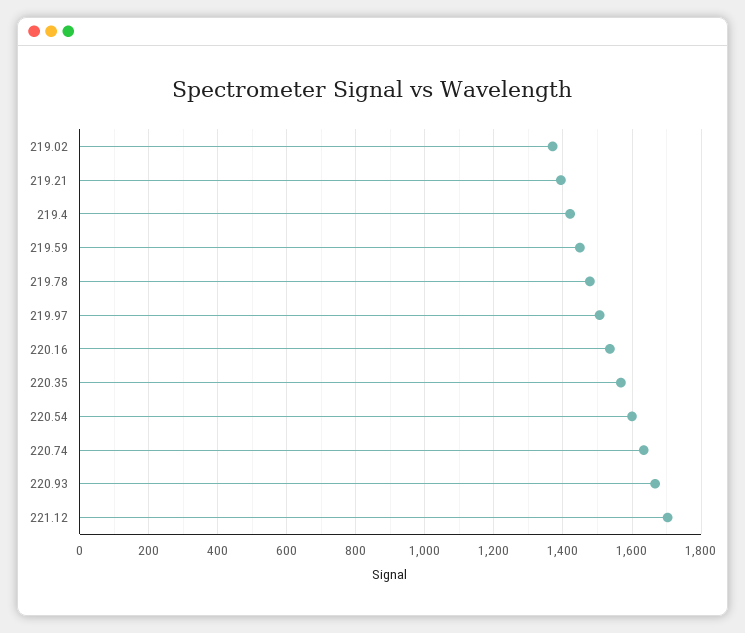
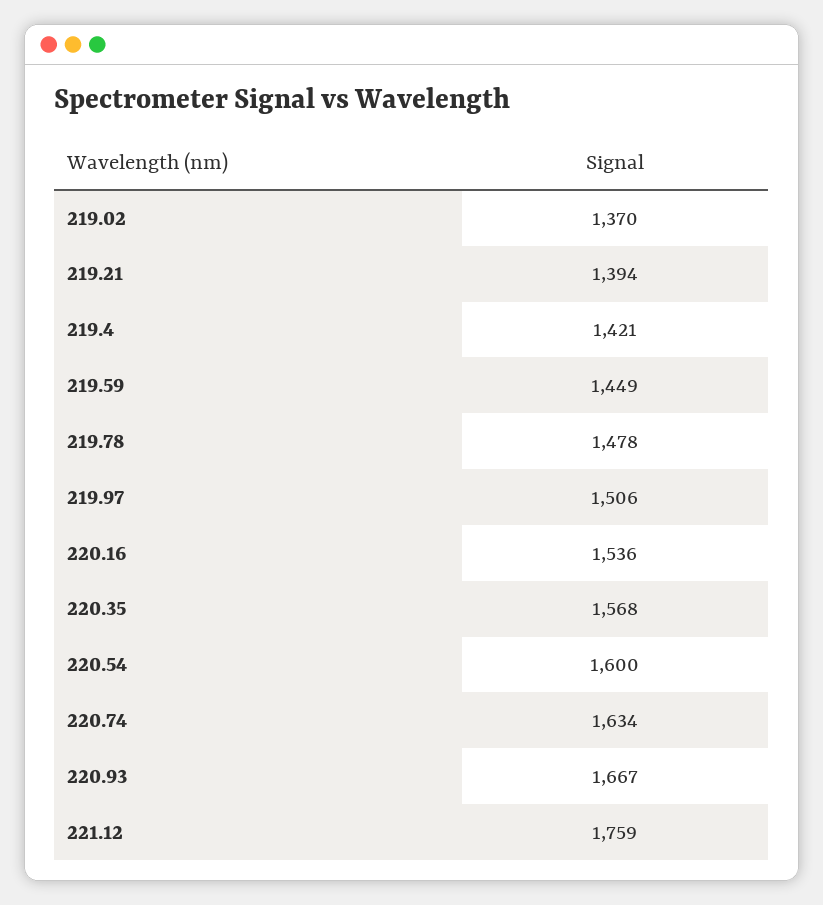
  {
    "219.02": 1370,
    "219.21": 1394,
    "219.4": 1421,
    "219.59": 1449,
    "219.78": 1478,
    "219.97": 1506,
    "220.16": 1536,
    "220.35": 1568,
    "220.54": 1600,
    "220.74": 1634,
    "220.93": 1667,
-   "221.12": 1700
+   "221.12": 1759
  }

